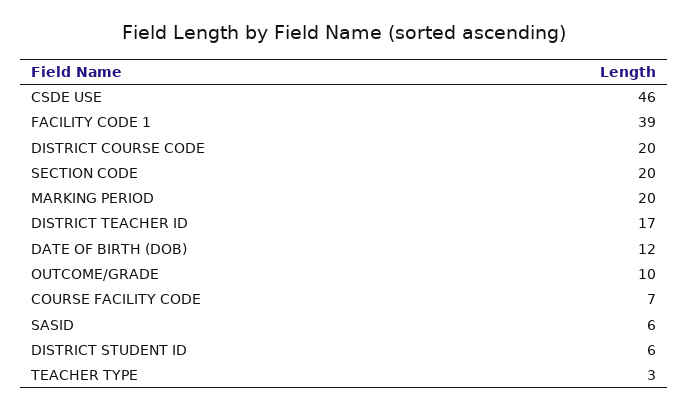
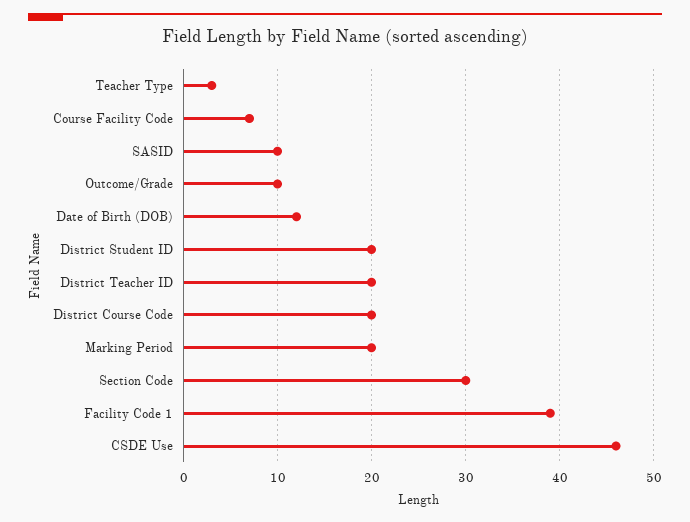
  {
    "CSDE USE": 46,
    "FACILITY CODE 1": 39,
    "DISTRICT COURSE CODE": 20,
-   "SECTION CODE": 20,
+   "SECTION CODE": 30,
    "MARKING PERIOD": 20,
-   "DISTRICT TEACHER ID": 17,
+   "DISTRICT TEACHER ID": 20,
    "DATE OF BIRTH (DOB)": 12,
    "OUTCOME/GRADE": 10,
    "COURSE FACILITY CODE": 7,
-   "SASID": 6,
+   "SASID": 10,
-   "DISTRICT STUDENT ID": 6,
+   "DISTRICT STUDENT ID": 20,
    "TEACHER TYPE": 3
  }

